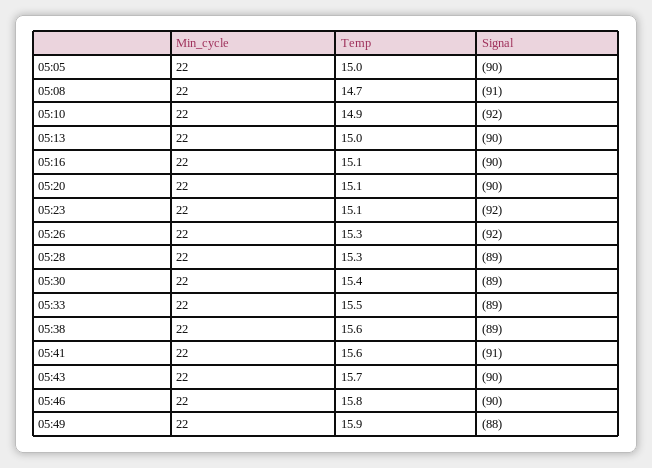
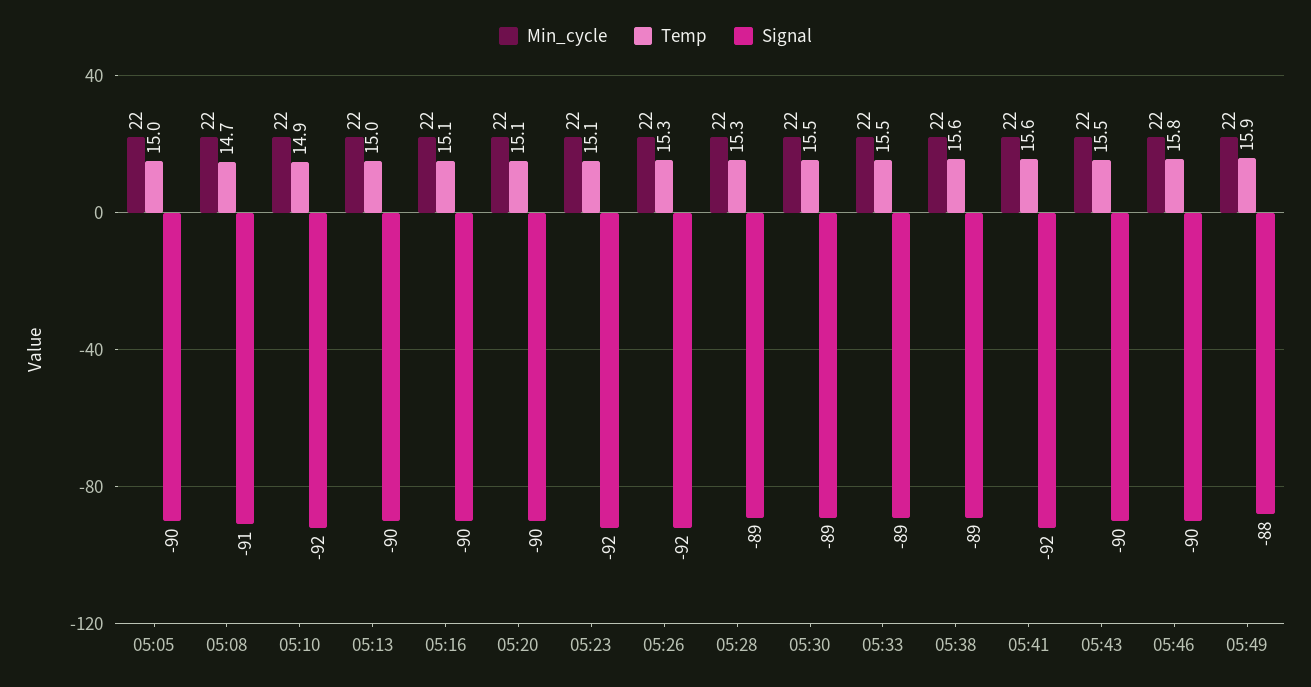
  {
    "Min_cycle": {
      "05:05": 22,
      "05:08": 22,
      "05:10": 22,
      "05:13": 22,
      "05:16": 22,
      "05:20": 22,
      "05:23": 22,
      "05:26": 22,
      "05:28": 22,
      "05:30": 22,
      "05:33": 22,
      "05:38": 22,
      "05:41": 22,
      "05:43": 22,
      "05:46": 22,
      "05:49": 22
    },
    "Temp": {
      "05:05": 15,
      "05:08": 14.7,
      "05:10": 14.9,
      "05:13": 15,
      "05:16": 15.1,
      "05:20": 15.1,
      "05:23": 15.1,
      "05:26": 15.3,
      "05:28": 15.3,
-     "05:30": 15.4,
+     "05:30": 15.5,
      "05:33": 15.5,
      "05:38": 15.6,
      "05:41": 15.6,
-     "05:43": 15.7,
+     "05:43": 15.5,
      "05:46": 15.8,
      "05:49": 15.9
    },
    "Signal": {
      "05:05": -90,
      "05:08": -91,
      "05:10": -92,
      "05:13": -90,
      "05:16": -90,
      "05:20": -90,
      "05:23": -92,
      "05:26": -92,
      "05:28": -89,
      "05:30": -89,
      "05:33": -89,
      "05:38": -89,
-     "05:41": -91,
+     "05:41": -92,
      "05:43": -90,
      "05:46": -90,
      "05:49": -88
    }
  }

